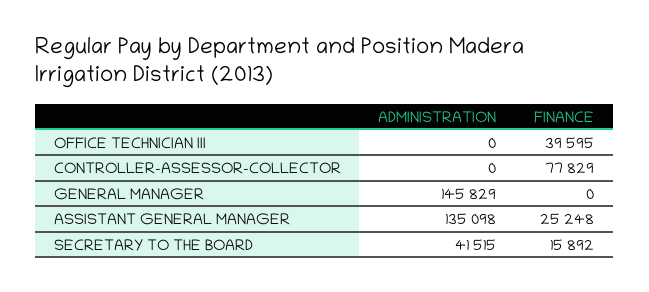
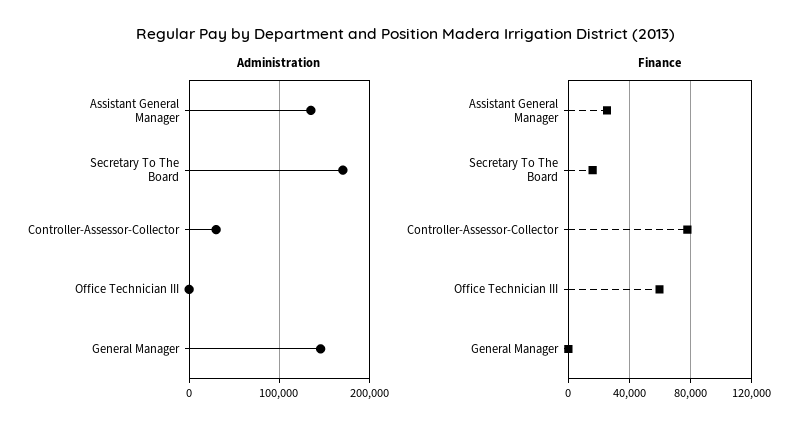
  {
    "ADMINISTRATION": {
      "OFFICE TECHNICIAN III": 0,
-     "CONTROLLER-ASSESSOR-COLLECTOR": 0,
+     "CONTROLLER-ASSESSOR-COLLECTOR": 30000,
      "GENERAL MANAGER": 145829,
      "ASSISTANT GENERAL MANAGER": 135098,
-     "SECRETARY TO THE BOARD": 41515
+     "SECRETARY TO THE BOARD": 170000
    },
    "FINANCE": {
-     "OFFICE TECHNICIAN III": 39595,
+     "OFFICE TECHNICIAN III": 60000,
      "CONTROLLER-ASSESSOR-COLLECTOR": 77829,
      "GENERAL MANAGER": 0,
      "ASSISTANT GENERAL MANAGER": 25248,
      "SECRETARY TO THE BOARD": 15892
    }
  }

